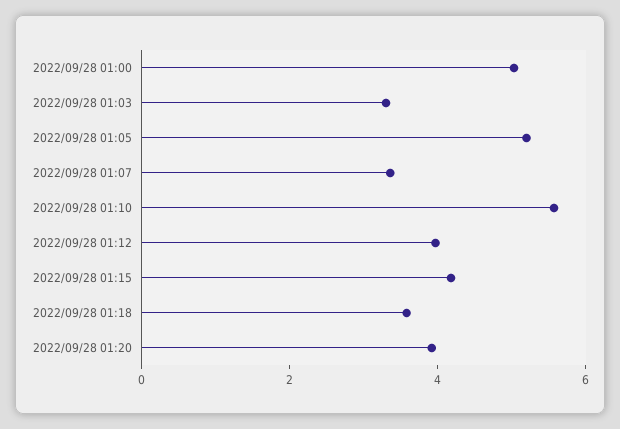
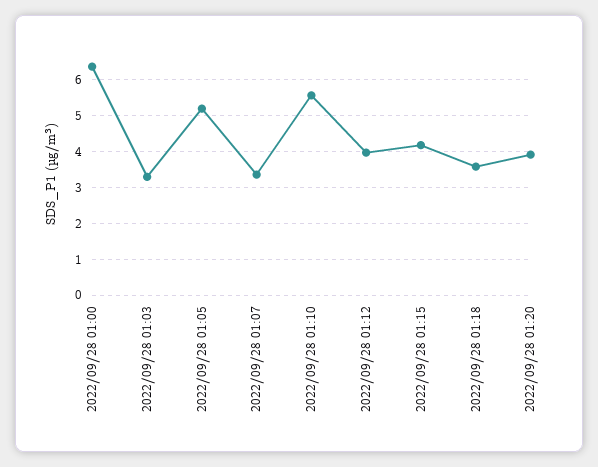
  {
-   "2022/09/28 01:00": 5,
+   "2022/09/28 01:00": 6.4,
    "2022/09/28 01:03": 3.4,
    "2022/09/28 01:05": 5.2,
    "2022/09/28 01:07": 3.4,
    "2022/09/28 01:10": 5.6,
    "2022/09/28 01:12": 4,
    "2022/09/28 01:15": 4.2,
    "2022/09/28 01:18": 3.6,
    "2022/09/28 01:20": 4
  }

